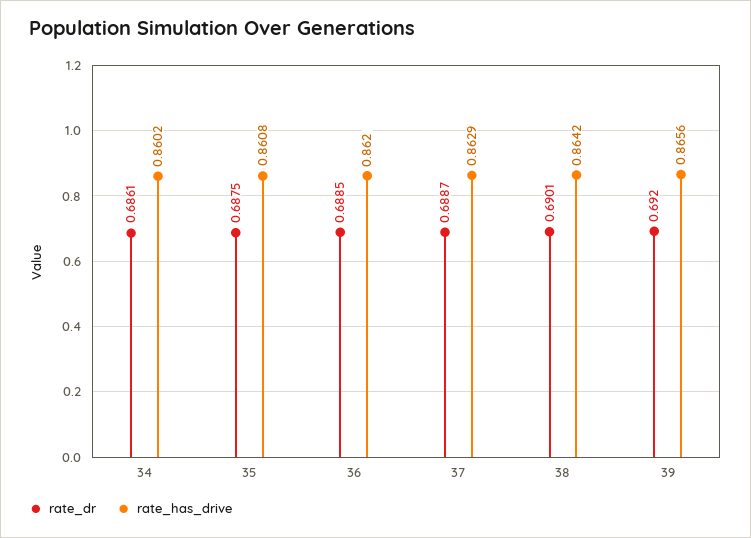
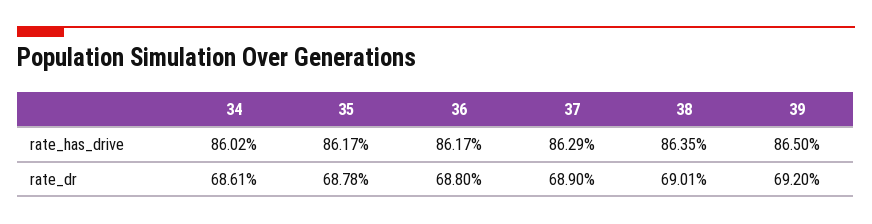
  {
    "rate_dr": {
      "34": 0.6861,
-     "35": 0.6875,
+     "35": 0.6878,
-     "36": 0.6885,
+     "36": 0.688,
-     "37": 0.6887,
+     "37": 0.689,
      "38": 0.6901,
      "39": 0.692
    },
    "rate_has_drive": {
      "34": 0.8602,
-     "35": 0.8608,
+     "35": 0.8617,
-     "36": 0.862,
+     "36": 0.8617,
      "37": 0.8629,
-     "38": 0.8642,
+     "38": 0.8635,
-     "39": 0.8656
+     "39": 0.865
    }
  }

